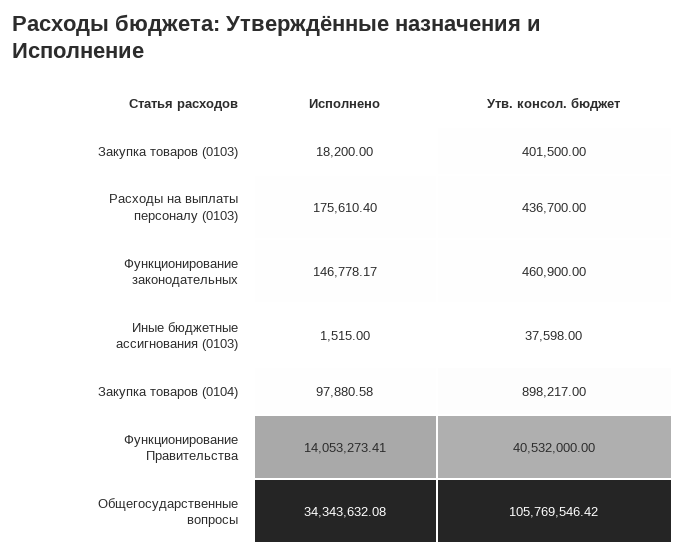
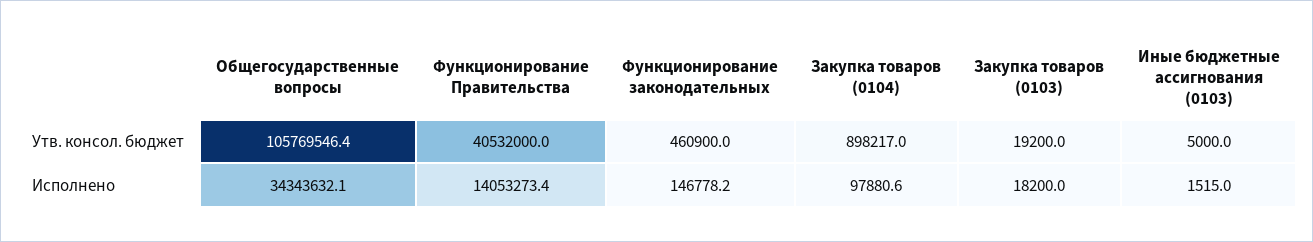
  {
    "Исполнено": {
      "Закупка товаров (0103)": 18200,
-     "Расходы на выплаты персоналу (0103)": 175610.4,
      "Функционирование законодательных": 146778.17,
      "Иные бюджетные ассигнования (0103)": 1515,
      "Закупка товаров (0104)": 97880.58,
      "Функционирование Правительства": 14053273.41,
      "Общегосударственные вопросы": 34343632.08
    },
    "Утв. консол. бюджет": {
-     "Закупка товаров (0103)": 401500,
+     "Закупка товаров (0103)": 19200,
-     "Расходы на выплаты персоналу (0103)": 436700,
      "Функционирование законодательных": 460900,
-     "Иные бюджетные ассигнования (0103)": 37598,
+     "Иные бюджетные ассигнования (0103)": 5000,
      "Закупка товаров (0104)": 898217,
      "Функционирование Правительства": 40532000,
      "Общегосударственные вопросы": 105769546.42
    }
  }

